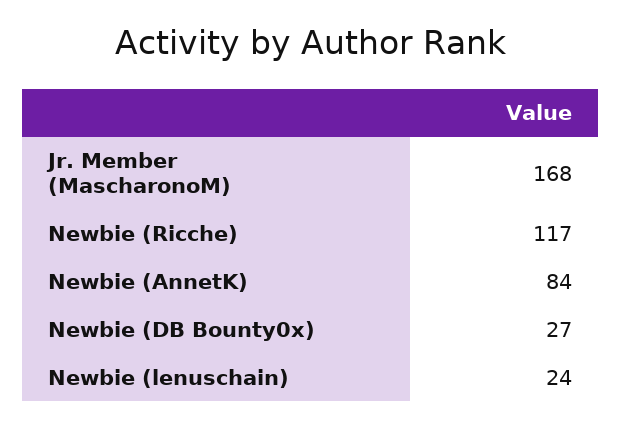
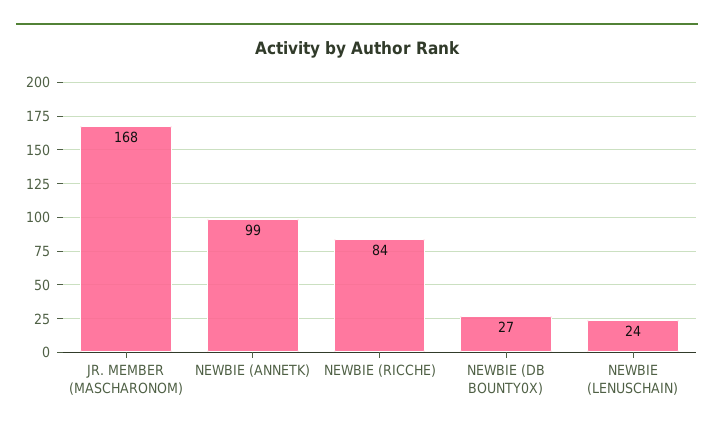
  {
    "Jr. Member (MascharonoM)": 168,
-   "Newbie (Ricche)": 117,
+   "Newbie (Ricche)": 84,
-   "Newbie (AnnetK)": 84,
+   "Newbie (AnnetK)": 99,
    "Newbie (DB Bounty0x)": 27,
    "Newbie (lenuschain)": 24
  }

